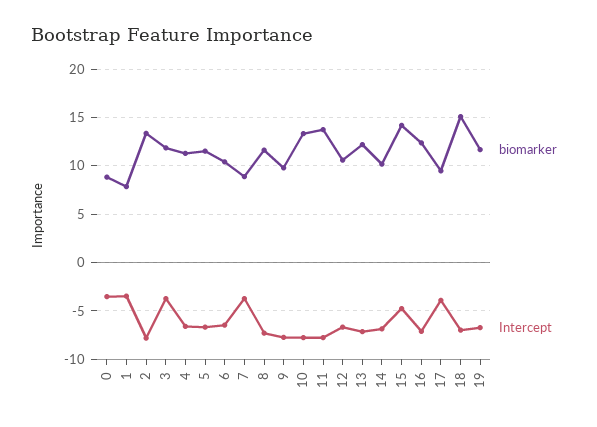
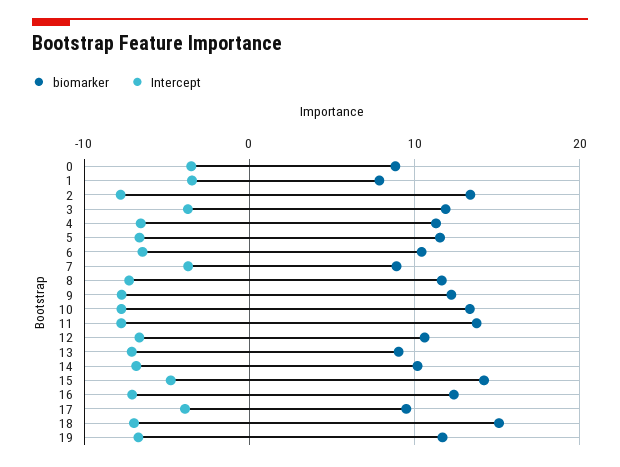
  {
    "biomarker": {
      "0": 9,
      "1": 8,
      "2": 13,
      "3": 12,
      "4": 11,
      "5": 12,
      "6": 10,
      "7": 9,
      "8": 12,
-     "9": 10,
+     "9": 12,
      "10": 13,
      "11": 14,
      "12": 11,
-     "13": 12,
+     "13": 9,
      "14": 10,
      "15": 14,
      "16": 12,
      "17": 9,
      "18": 15,
      "19": 12
    },
    "Intercept": {
      "0": -4,
      "1": -3,
      "2": -8,
      "3": -4,
      "4": -7,
      "5": -7,
      "6": -6,
      "7": -4,
      "8": -7,
      "9": -8,
      "10": -8,
      "11": -8,
      "12": -7,
      "13": -7,
      "14": -7,
      "15": -5,
      "16": -7,
      "17": -4,
      "18": -7,
      "19": -7
    }
  }

